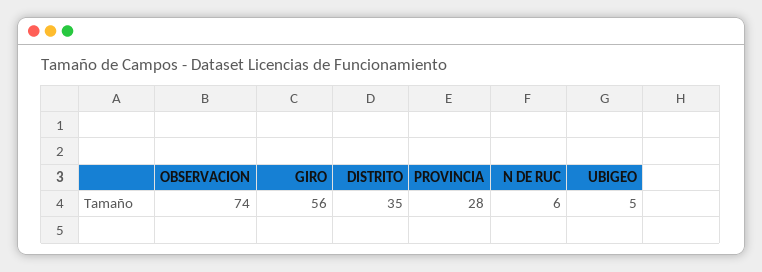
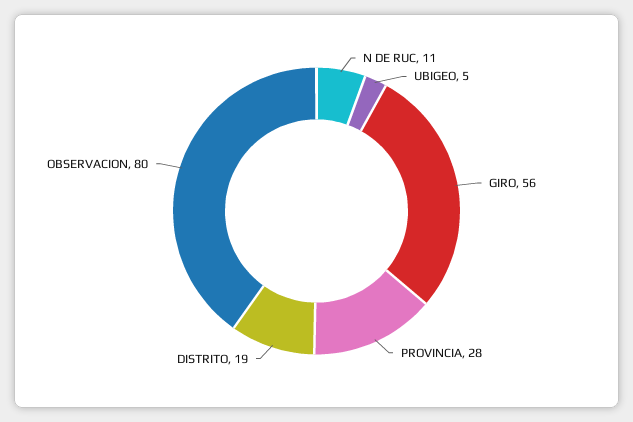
  {
-   "OBSERVACION": 74,
+   "OBSERVACION": 80,
    "GIRO": 56,
-   "DISTRITO": 35,
+   "DISTRITO": 19,
    "PROVINCIA": 28,
-   "N DE RUC": 6,
+   "N DE RUC": 11,
    "UBIGEO": 5
  }

